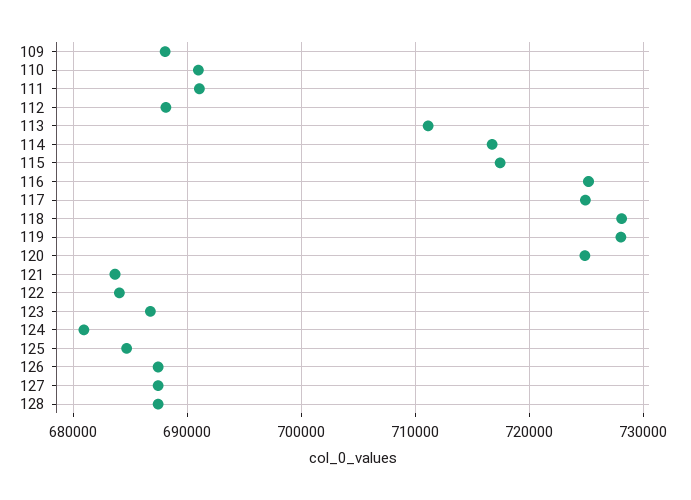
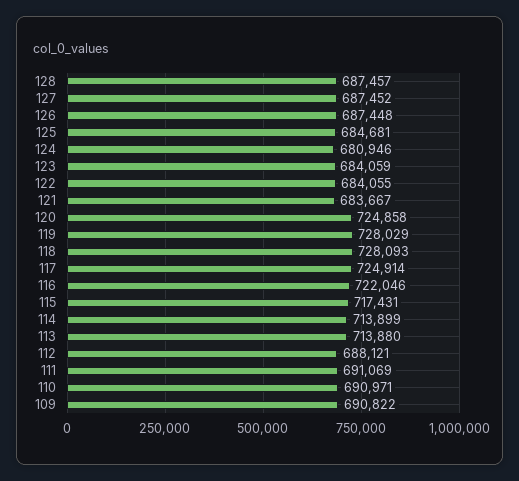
  {
-   "109": 688000,
+   "109": 690822,
    "110": 690971,
    "111": 691069,
    "112": 688121,
-   "113": 711000,
+   "113": 713880,
-   "114": 717000,
+   "114": 713899,
    "115": 717431,
-   "116": 725000,
+   "116": 722046,
    "117": 724914,
    "118": 728093,
    "119": 728029,
    "120": 724858,
    "121": 683667,
    "122": 684055,
-   "123": 687000,
+   "123": 684059,
    "124": 680946,
    "125": 684681,
    "126": 687448,
    "127": 687452,
    "128": 687457
  }

